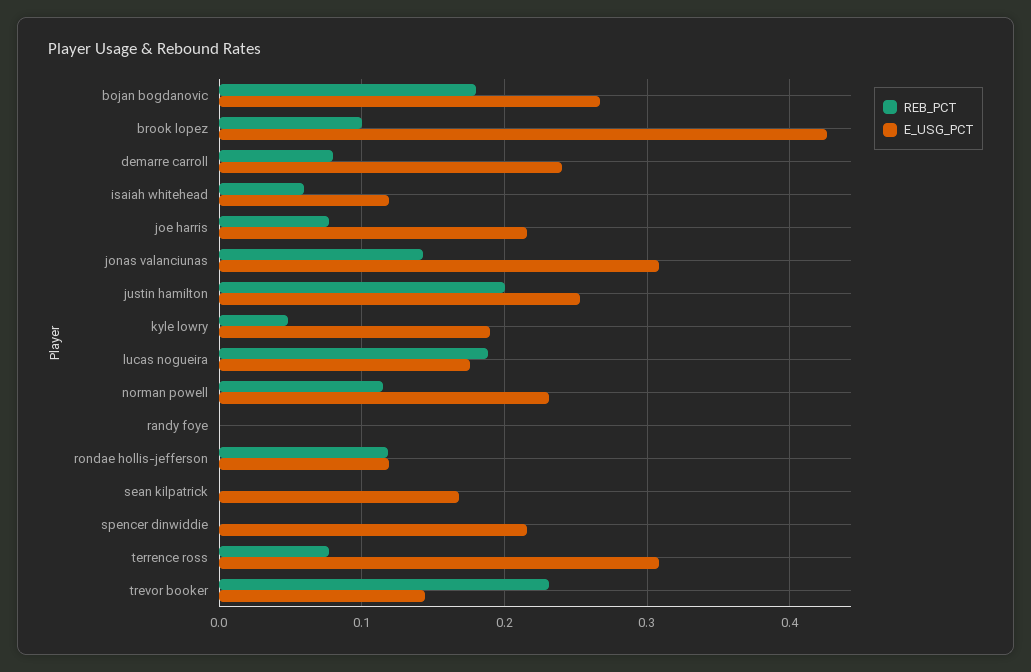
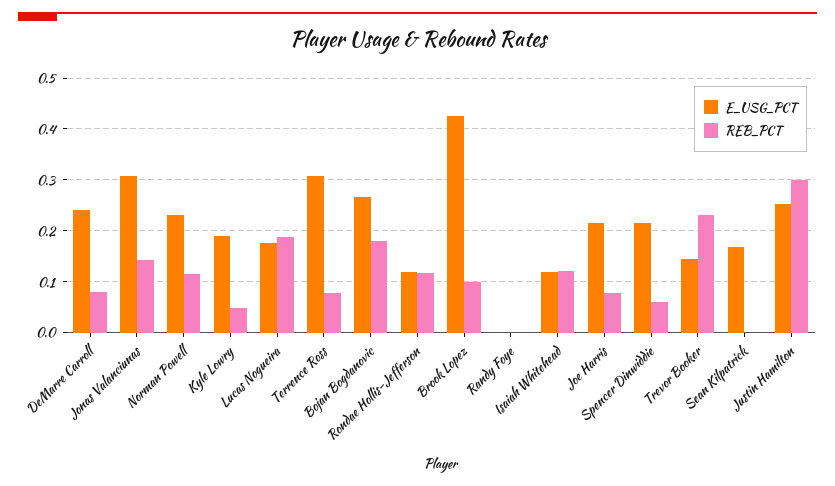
  {
    "REB_PCT": {
      "bojan bogdanovic": 0.18,
      "brook lopez": 0.1,
      "demarre carroll": 0.08,
-     "isaiah whitehead": 0.06,
+     "isaiah whitehead": 0.12,
      "joe harris": 0.08,
      "jonas valanciunas": 0.14,
-     "justin hamilton": 0.2,
+     "justin hamilton": 0.3,
      "kyle lowry": 0.05,
      "lucas nogueira": 0.19,
      "norman powell": 0.12,
      "randy foye": 0,
      "rondae hollis-jefferson": 0.12,
      "sean kilpatrick": 0,
-     "spencer dinwiddie": 0,
+     "spencer dinwiddie": 0.06,
      "terrence ross": 0.08,
      "trevor booker": 0.23
    },
    "E_USG_PCT": {
      "bojan bogdanovic": 0.27,
      "brook lopez": 0.43,
      "demarre carroll": 0.24,
      "isaiah whitehead": 0.12,
      "joe harris": 0.22,
      "jonas valanciunas": 0.31,
      "justin hamilton": 0.25,
      "kyle lowry": 0.19,
      "lucas nogueira": 0.18,
      "norman powell": 0.23,
      "randy foye": 0,
      "rondae hollis-jefferson": 0.12,
      "sean kilpatrick": 0.17,
      "spencer dinwiddie": 0.22,
      "terrence ross": 0.31,
      "trevor booker": 0.14
    }
  }

